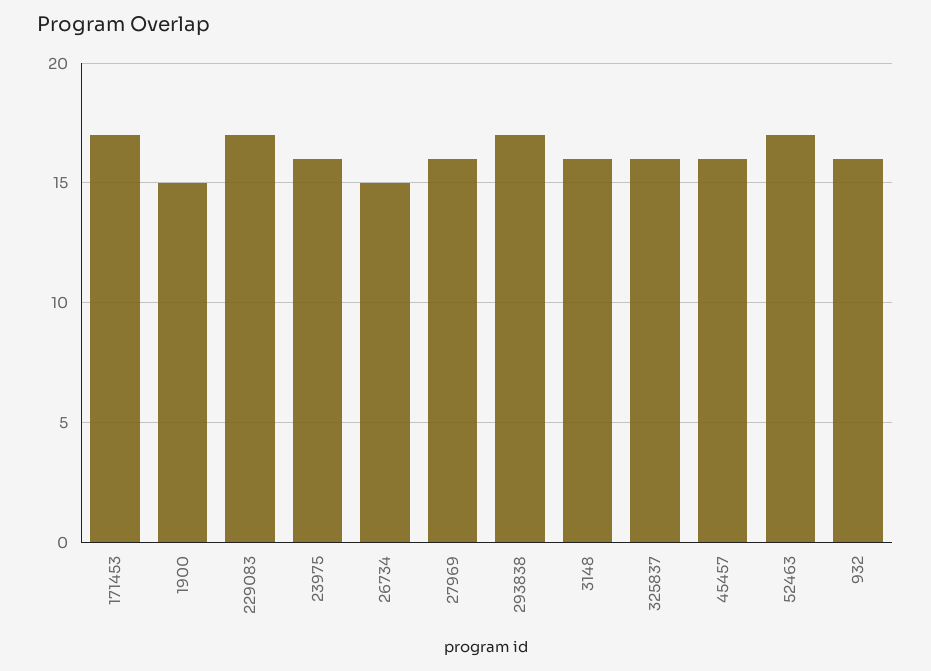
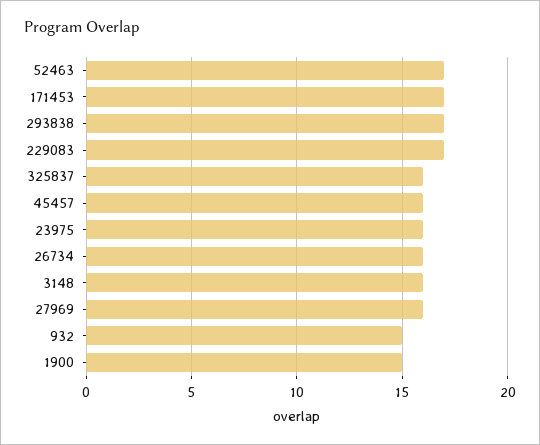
  {
    "171453": 17,
    "1900": 15,
    "229083": 17,
    "23975": 16,
-   "26734": 15,
+   "26734": 16,
    "27969": 16,
    "293838": 17,
    "3148": 16,
    "325837": 16,
    "45457": 16,
    "52463": 17,
-   "932": 16
+   "932": 15
  }

